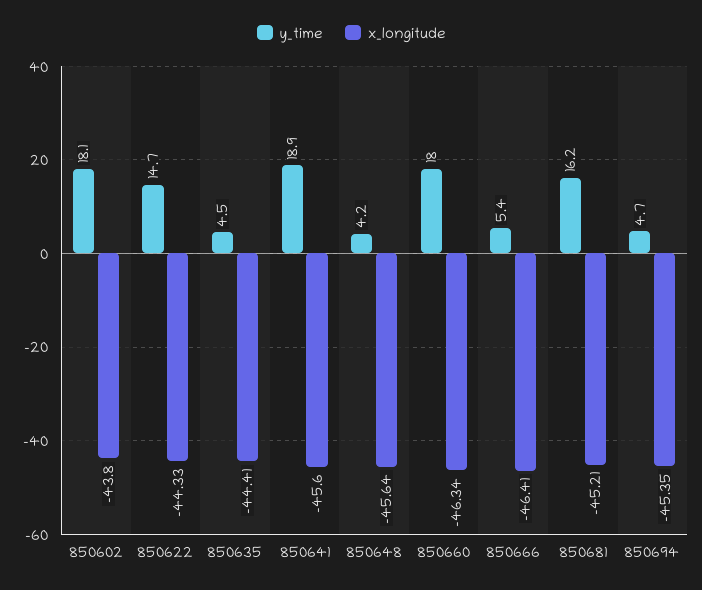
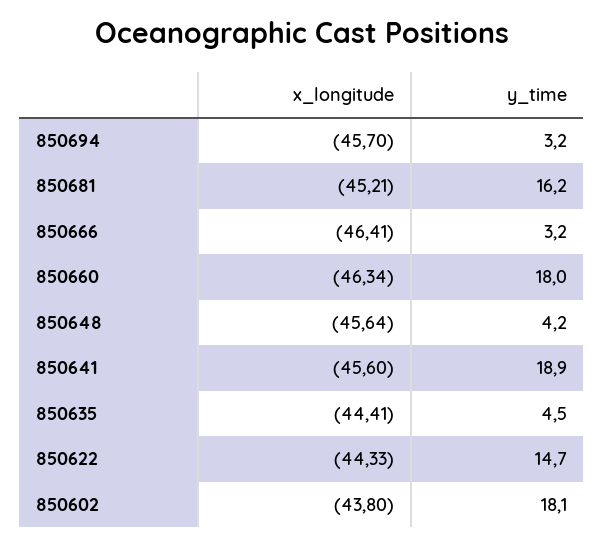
  {
    "y_time": {
      "850602": 18.1,
      "850622": 14.7,
      "850635": 4.5,
      "850641": 18.9,
      "850648": 4.2,
      "850660": 18,
-     "850666": 5.4,
+     "850666": 3.2,
      "850681": 16.2,
-     "850694": 4.7
+     "850694": 3.2
    },
    "x_longitude": {
      "850602": -43.8,
      "850622": -44.33,
      "850635": -44.41,
      "850641": -45.6,
      "850648": -45.64,
      "850660": -46.34,
      "850666": -46.41,
      "850681": -45.21,
-     "850694": -45.35
+     "850694": -45.7
    }
  }

